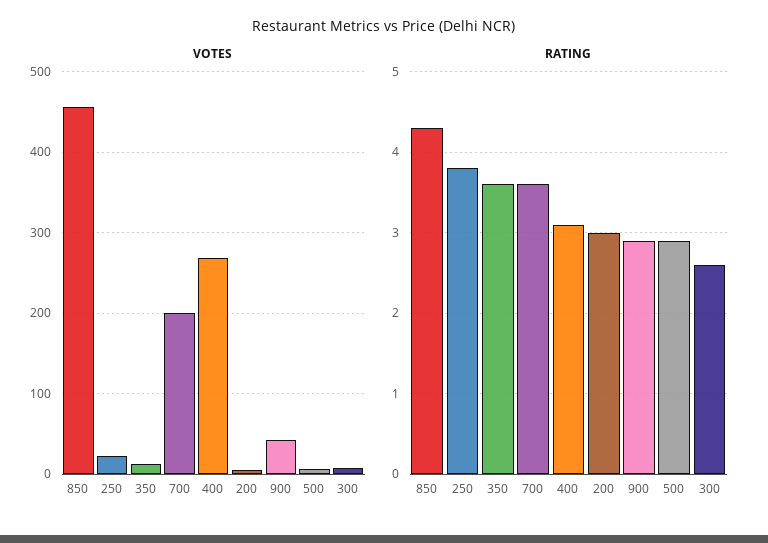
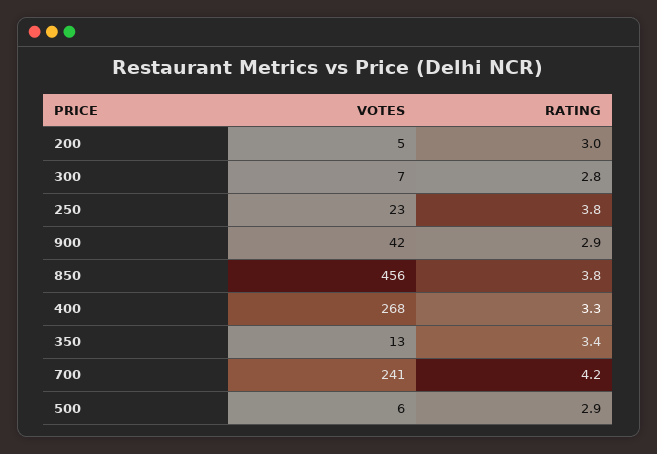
  {
    "VOTES": {
      "850": 456,
      "250": 23,
      "350": 13,
-     "700": 200,
+     "700": 241,
      "400": 268,
      "200": 5,
      "900": 42,
      "500": 6,
      "300": 7
    },
    "RATING": {
-     "850": 4.3,
+     "850": 3.8,
      "250": 3.8,
-     "350": 3.6,
+     "350": 3.4,
-     "700": 3.6,
+     "700": 4.2,
-     "400": 3.1,
+     "400": 3.3,
      "200": 3,
      "900": 2.9,
      "500": 2.9,
-     "300": 2.6
+     "300": 2.8
    }
  }

